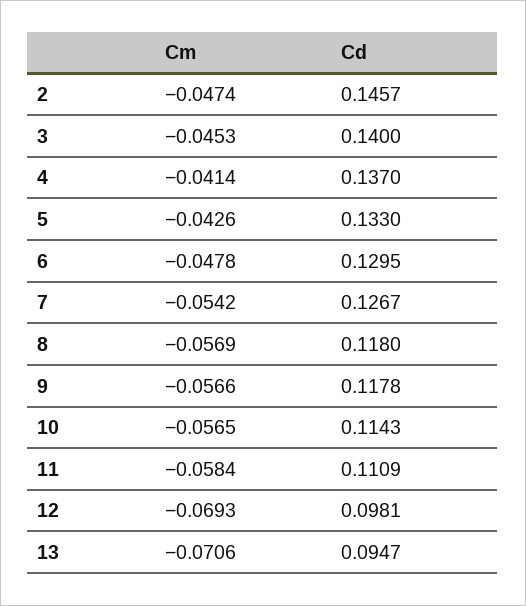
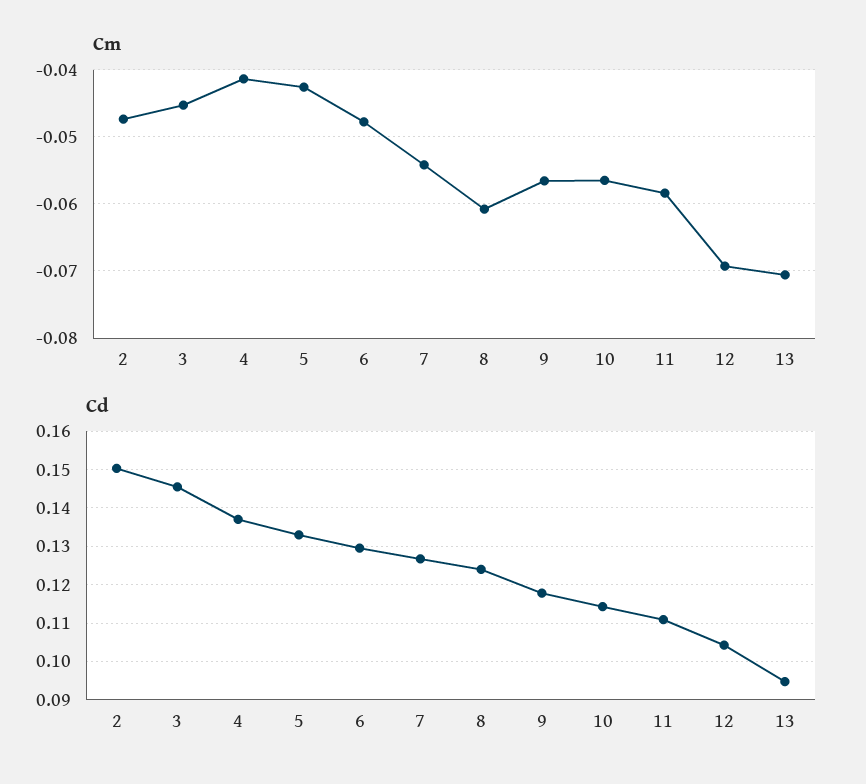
  {
    "Cm": {
      "2": -0.0474,
      "3": -0.0453,
      "4": -0.0414,
      "5": -0.0426,
      "6": -0.0478,
      "7": -0.0542,
-     "8": -0.0569,
+     "8": -0.061,
      "9": -0.0566,
      "10": -0.0565,
      "11": -0.0584,
      "12": -0.0693,
      "13": -0.0706
    },
    "Cd": {
-     "2": 0.1457,
+     "2": 0.15,
-     "3": 0.14,
+     "3": 0.146,
      "4": 0.137,
      "5": 0.133,
      "6": 0.1295,
      "7": 0.1267,
-     "8": 0.118,
+     "8": 0.124,
      "9": 0.1178,
      "10": 0.1143,
      "11": 0.1109,
-     "12": 0.0981,
+     "12": 0.104,
      "13": 0.0947
    }
  }

